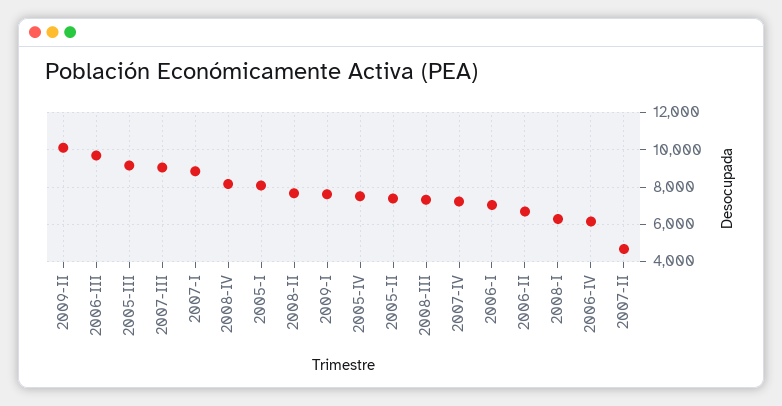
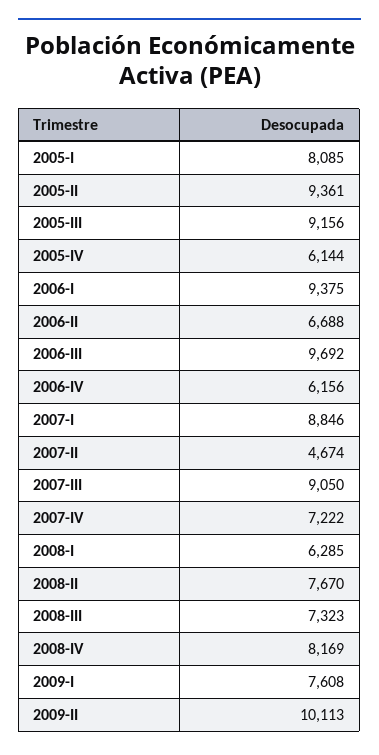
  {
    "2009-II": 10113,
    "2006-III": 9692,
    "2005-III": 9156,
    "2007-III": 9050,
    "2007-I": 8846,
    "2008-IV": 8169,
    "2005-I": 8085,
    "2008-II": 7670,
    "2009-I": 7608,
-   "2005-IV": 7500,
+   "2005-IV": 6144,
-   "2005-II": 7500,
+   "2005-II": 9361,
    "2008-III": 7323,
    "2007-IV": 7222,
-   "2006-I": 7000,
+   "2006-I": 9375,
    "2006-II": 6688,
    "2008-I": 6285,
    "2006-IV": 6156,
    "2007-II": 4674
  }

